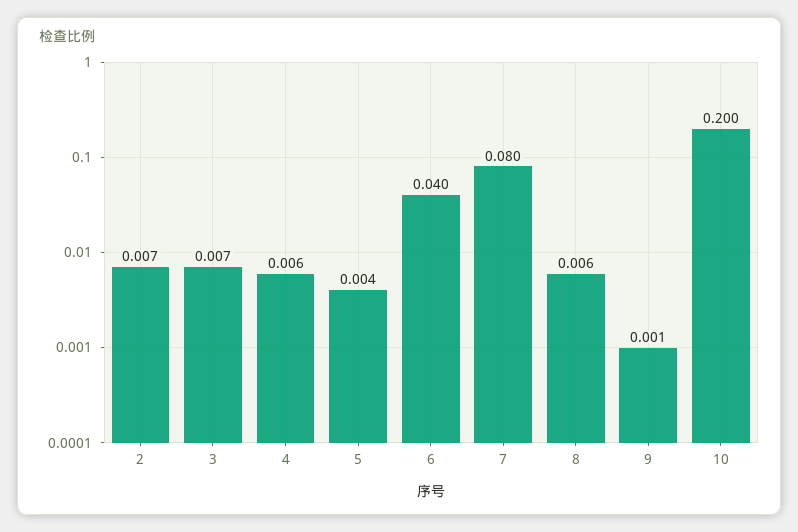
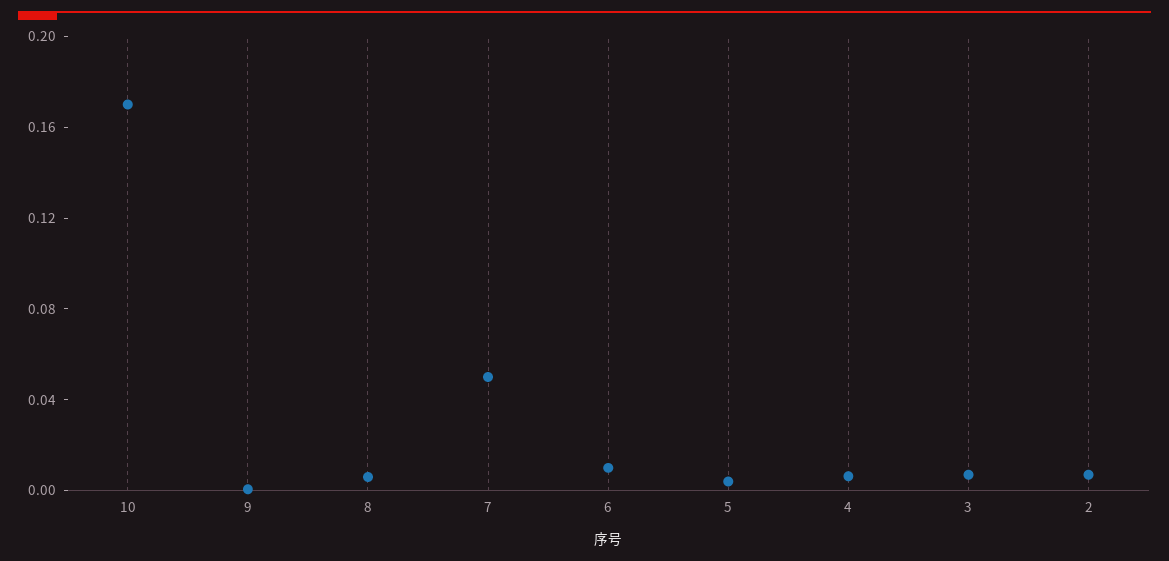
  {
    "2": 0.007,
    "3": 0.007,
    "4": 0.006,
    "5": 0.004,
-   "6": 0.04,
+   "6": 0.01,
-   "7": 0.08,
+   "7": 0.05,
    "8": 0.006,
    "9": 0.001,
-   "10": 0.2
+   "10": 0.17
  }

